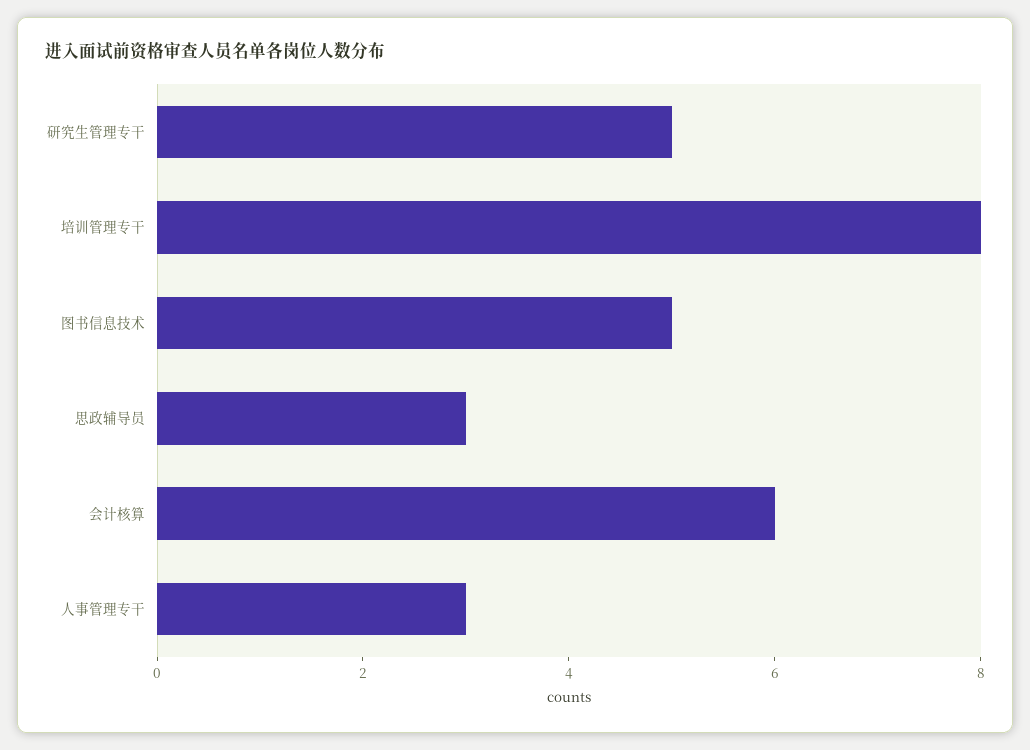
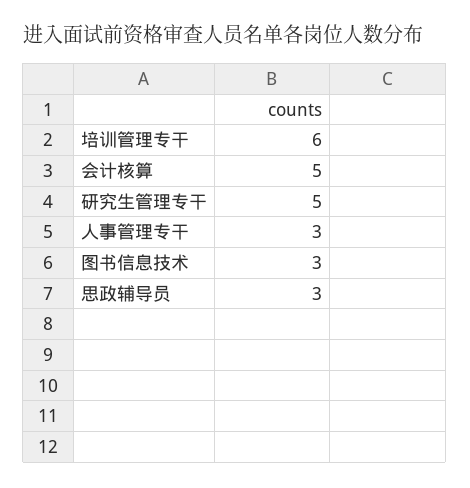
  {
    "研究生管理专干": 5,
-   "培训管理专干": 8,
+   "培训管理专干": 6,
-   "图书信息技术": 5,
+   "图书信息技术": 3,
    "思政辅导员": 3,
-   "会计核算": 6,
+   "会计核算": 5,
    "人事管理专干": 3
  }

